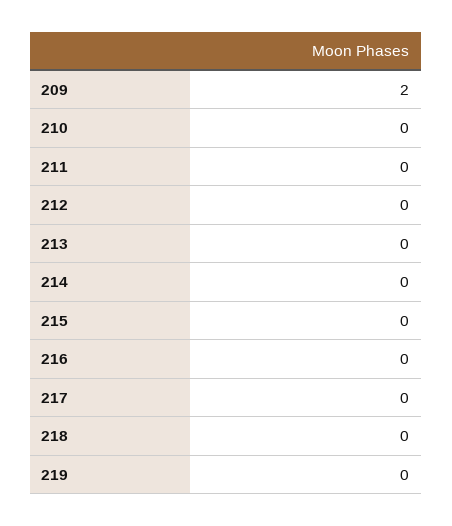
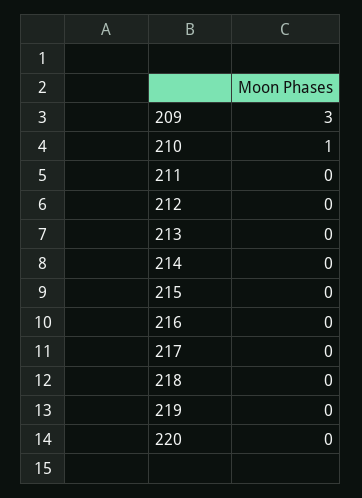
  {
-   "209": 2,
+   "209": 3,
-   "210": 0,
+   "210": 1,
    "211": 0,
    "212": 0,
    "213": 0,
    "214": 0,
    "215": 0,
    "216": 0,
    "217": 0,
    "218": 0,
-   "219": 0
+   "219": 0,
+   "220": 0
  }

